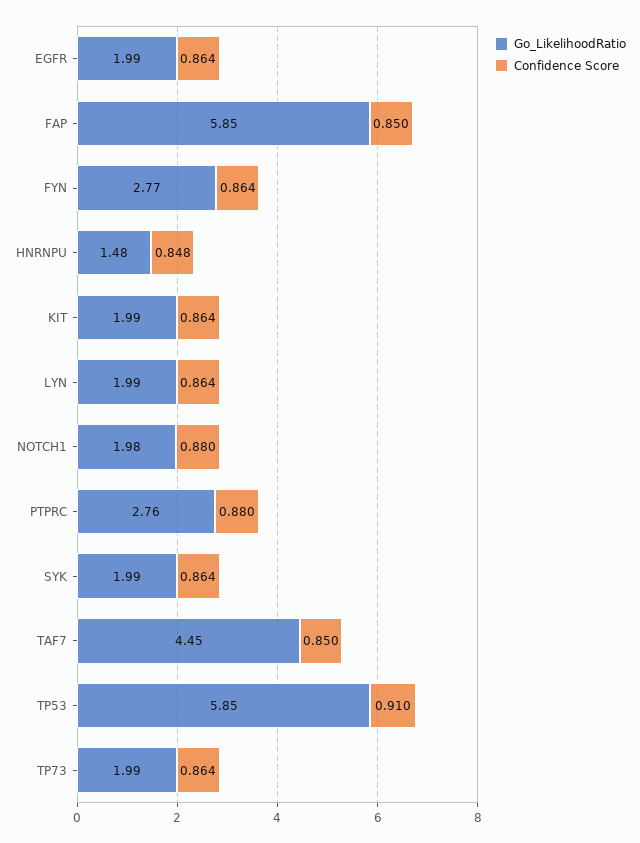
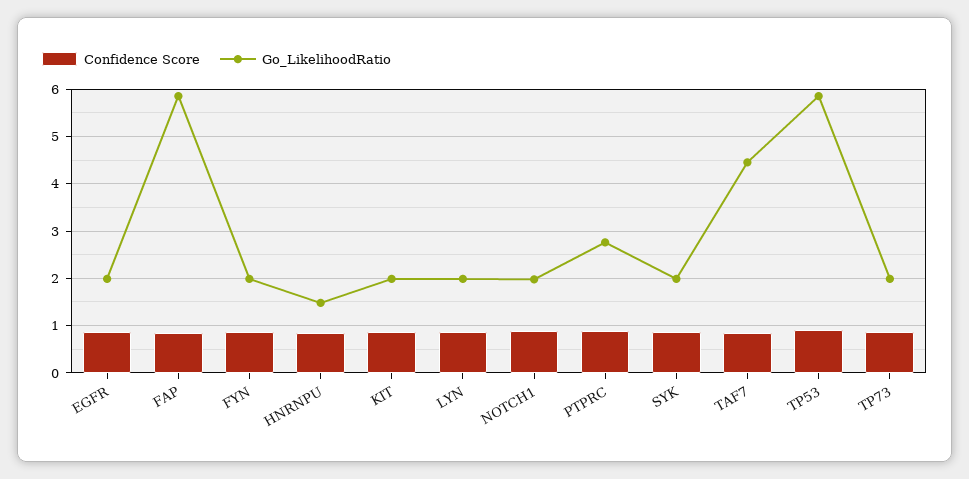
  {
    "Go_LikelihoodRatio": {
      "EGFR": 1.99,
      "FAP": 5.85,
-     "FYN": 2.77,
+     "FYN": 2,
      "HNRNPU": 1.48,
      "KIT": 1.99,
      "LYN": 1.99,
      "NOTCH1": 1.98,
      "PTPRC": 2.76,
      "SYK": 1.99,
      "TAF7": 4.45,
      "TP53": 5.85,
      "TP73": 1.99
    },
    "Confidence Score": {
      "EGFR": 0.864,
      "FAP": 0.85,
      "FYN": 0.864,
      "HNRNPU": 0.848,
      "KIT": 0.864,
      "LYN": 0.864,
      "NOTCH1": 0.88,
      "PTPRC": 0.88,
      "SYK": 0.864,
      "TAF7": 0.85,
      "TP53": 0.91,
      "TP73": 0.864
    }
  }

